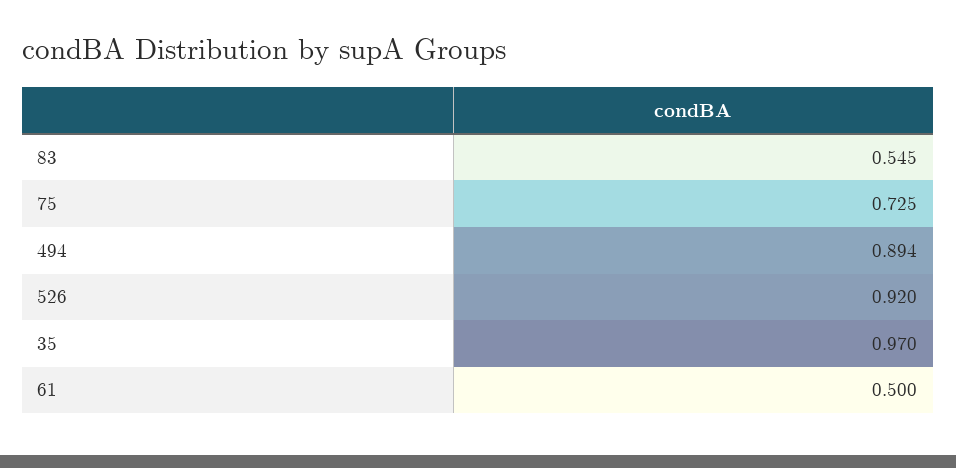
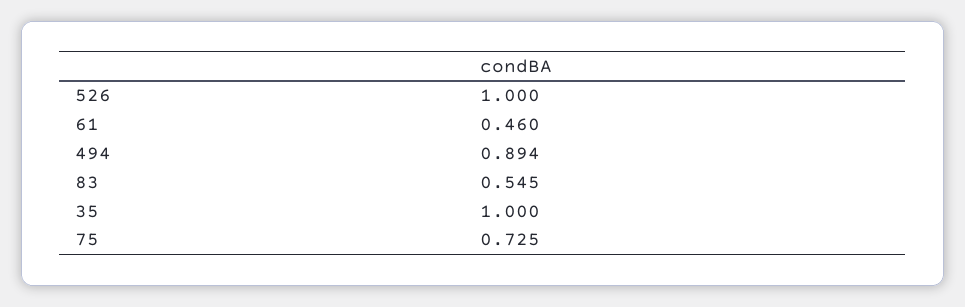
  {
    "83": 0.545,
    "75": 0.725,
    "494": 0.894,
-   "526": 0.92,
+   "526": 1,
-   "35": 0.97,
+   "35": 1,
-   "61": 0.5
+   "61": 0.46
  }

